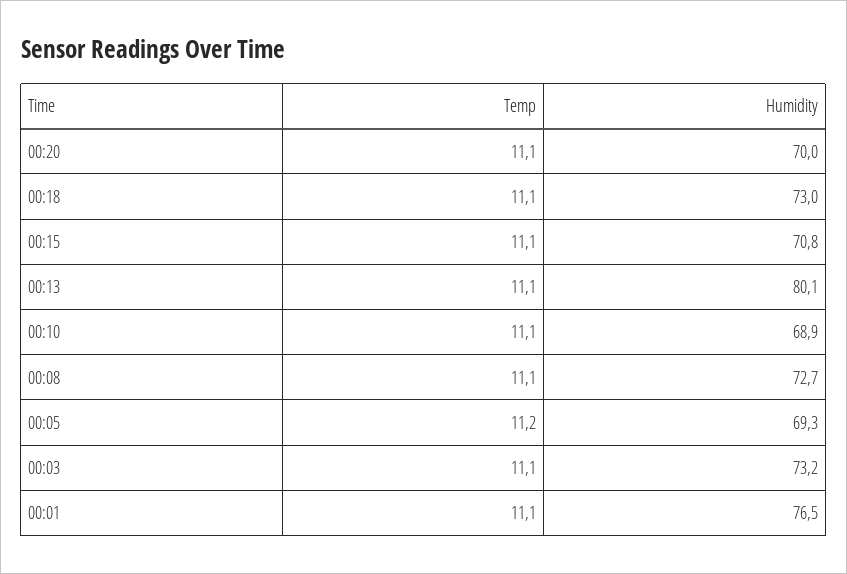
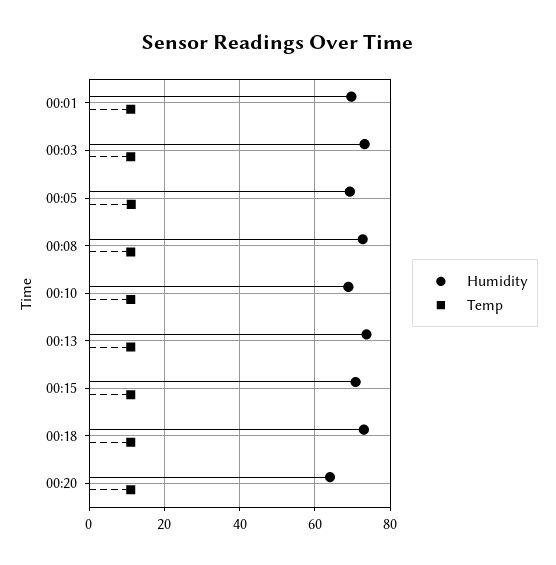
  {
    "Temp": {
      "00:20": 11.1,
      "00:18": 11.1,
      "00:15": 11.1,
      "00:13": 11.1,
      "00:10": 11.1,
      "00:08": 11.1,
      "00:05": 11.2,
      "00:03": 11.1,
      "00:01": 11.1
    },
    "Humidity": {
-     "00:20": 70,
+     "00:20": 64,
      "00:18": 73,
      "00:15": 70.8,
-     "00:13": 80.1,
+     "00:13": 74,
      "00:10": 68.9,
      "00:08": 72.7,
      "00:05": 69.3,
      "00:03": 73.2,
-     "00:01": 76.5
+     "00:01": 70
    }
  }

